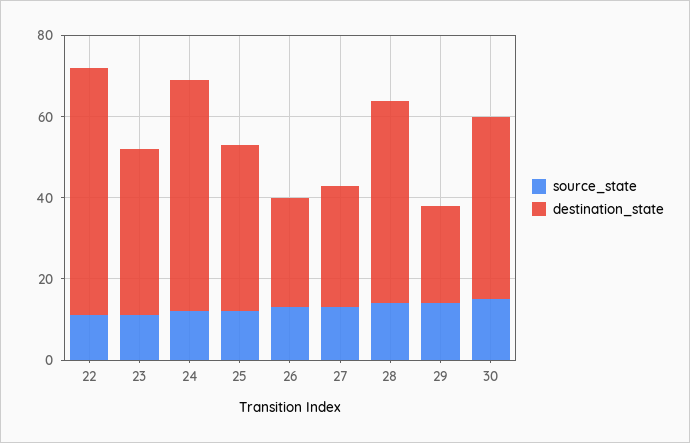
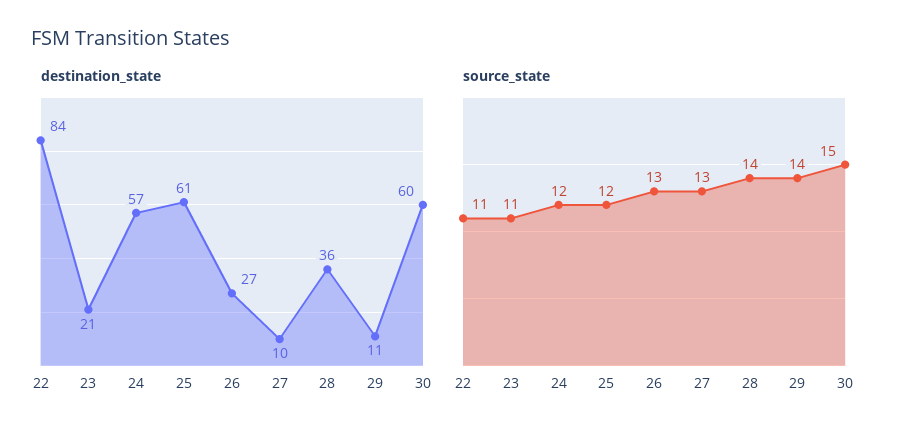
  {
    "source_state": {
      "22": 11,
      "23": 11,
      "24": 12,
      "25": 12,
      "26": 13,
      "27": 13,
      "28": 14,
      "29": 14,
      "30": 15
    },
    "destination_state": {
-     "22": 60,
+     "22": 84,
-     "23": 40,
+     "23": 21,
      "24": 57,
-     "25": 40,
+     "25": 61,
      "26": 27,
-     "27": 30,
+     "27": 10,
-     "28": 50,
+     "28": 36,
-     "29": 25,
+     "29": 11,
-     "30": 45
+     "30": 60
    }
  }

